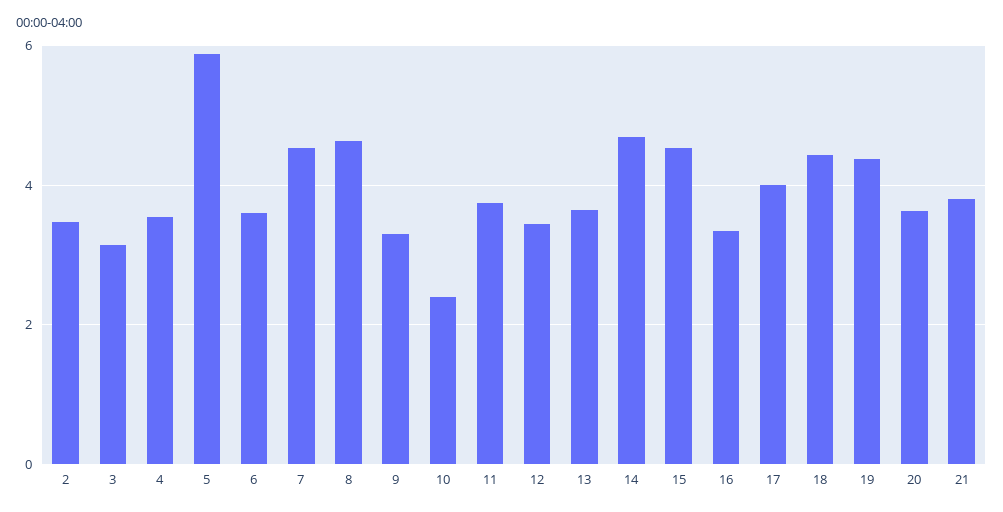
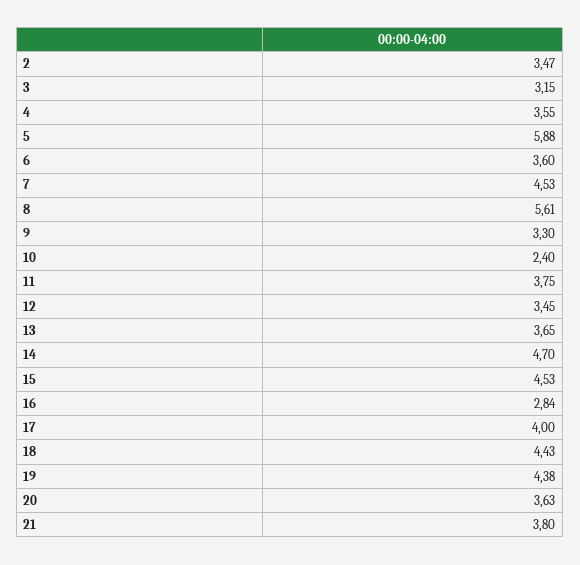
  {
    "2": 3.47,
    "3": 3.15,
    "4": 3.55,
    "5": 5.88,
    "6": 3.6,
    "7": 4.53,
-   "8": 4.6,
+   "8": 5.61,
    "9": 3.3,
    "10": 2.4,
    "11": 3.75,
    "12": 3.45,
    "13": 3.65,
    "14": 4.7,
    "15": 4.53,
-   "16": 3.4,
+   "16": 2.84,
    "17": 4,
    "18": 4.43,
    "19": 4.38,
    "20": 3.63,
    "21": 3.8
  }

